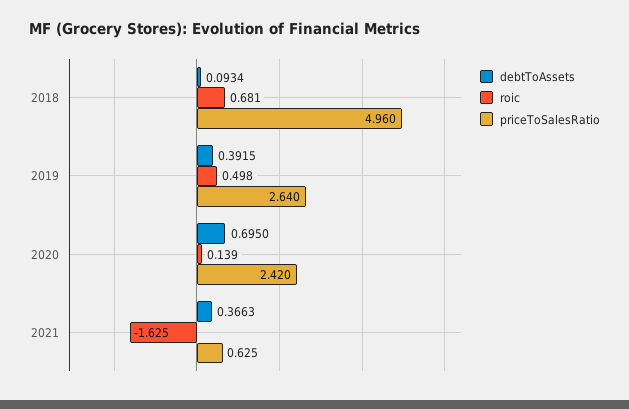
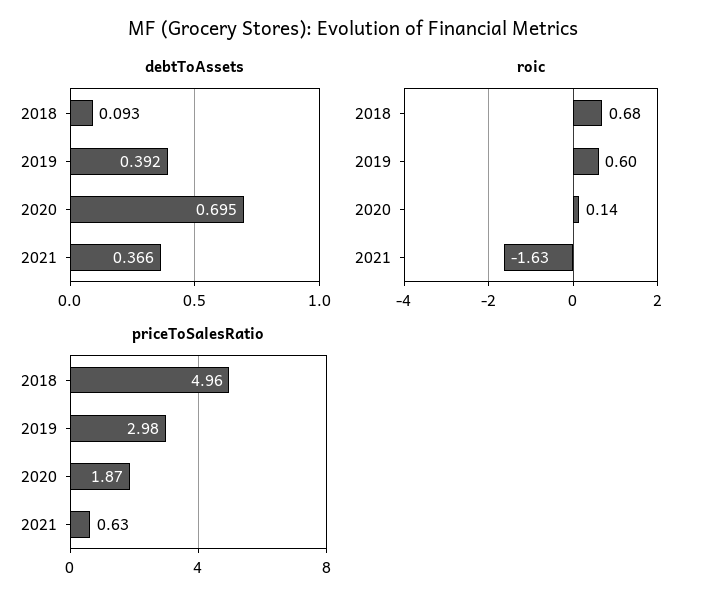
  {
    "debtToAssets": {
      "2018": 0.0934,
      "2019": 0.3915,
      "2020": 0.695,
      "2021": 0.3663
    },
    "roic": {
      "2018": 0.681,
-     "2019": 0.498,
+     "2019": 0.6,
      "2020": 0.139,
      "2021": -1.625
    },
    "priceToSalesRatio": {
      "2018": 4.96,
-     "2019": 2.64,
+     "2019": 2.98,
-     "2020": 2.42,
+     "2020": 1.87,
      "2021": 0.625
    }
  }

